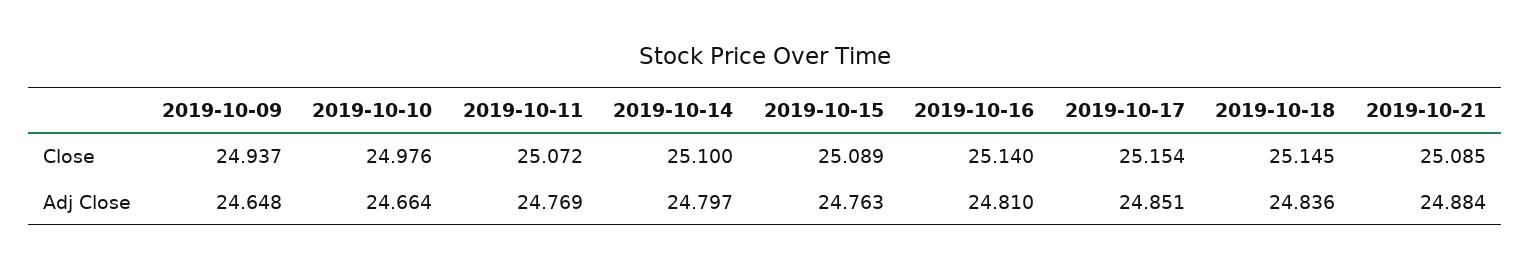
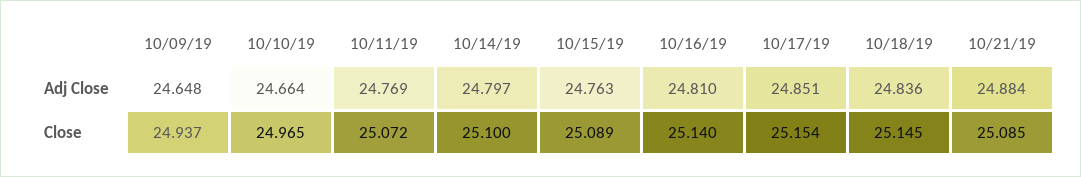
  {
    "2019-10-09": {
      "Close": 24.937,
      "Adj Close": 24.648
    },
    "2019-10-10": {
-     "Close": 24.976,
+     "Close": 24.965,
      "Adj Close": 24.664
    },
    "2019-10-11": {
      "Close": 25.072,
      "Adj Close": 24.769
    },
    "2019-10-14": {
      "Close": 25.1,
      "Adj Close": 24.797
    },
    "2019-10-15": {
      "Close": 25.089,
      "Adj Close": 24.763
    },
    "2019-10-16": {
      "Close": 25.14,
      "Adj Close": 24.81
    },
    "2019-10-17": {
      "Close": 25.154,
      "Adj Close": 24.851
    },
    "2019-10-18": {
      "Close": 25.145,
      "Adj Close": 24.836
    },
    "2019-10-21": {
      "Close": 25.085,
      "Adj Close": 24.884
    }
  }

